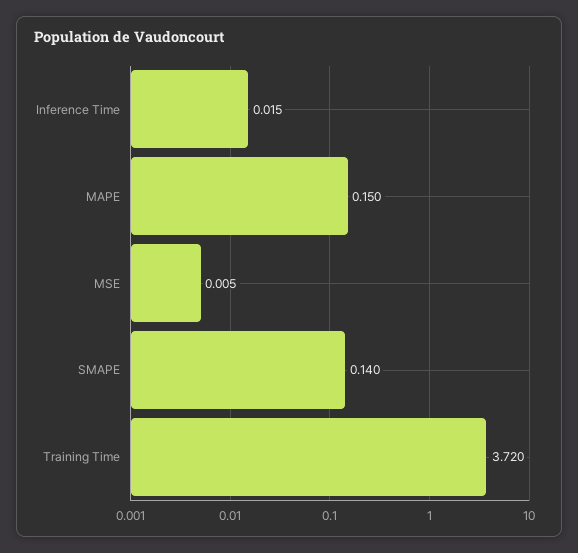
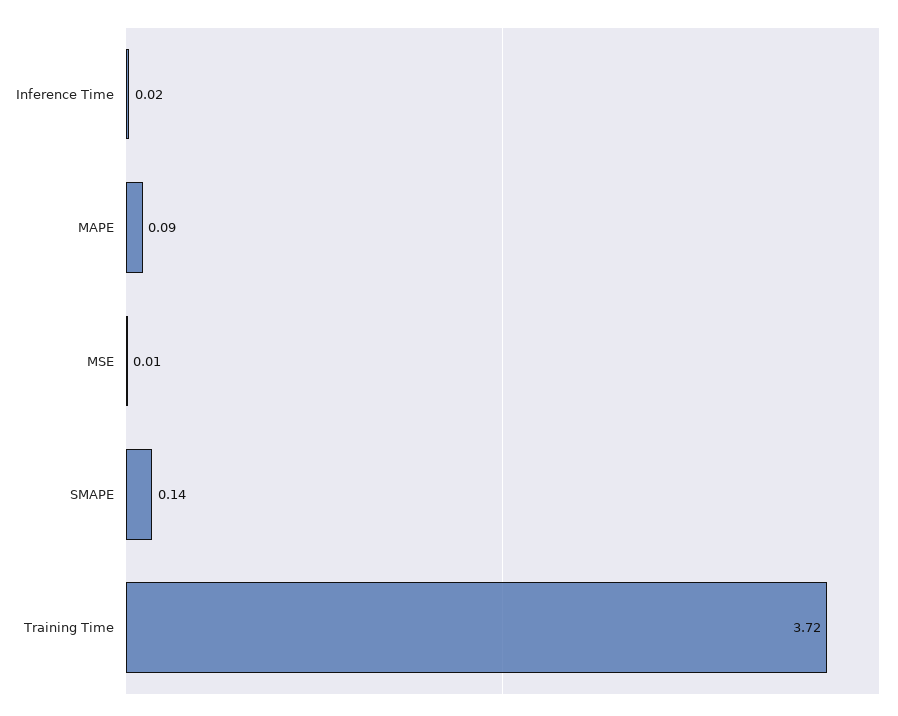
  {
    "Inference Time": 0.015,
-   "MAPE": 0.15,
+   "MAPE": 0.09,
    "MSE": 0.005,
    "SMAPE": 0.14,
    "Training Time": 3.72
  }

